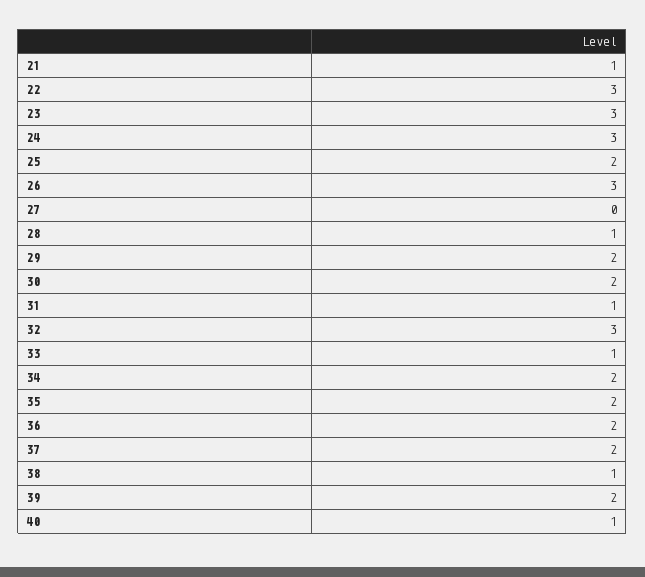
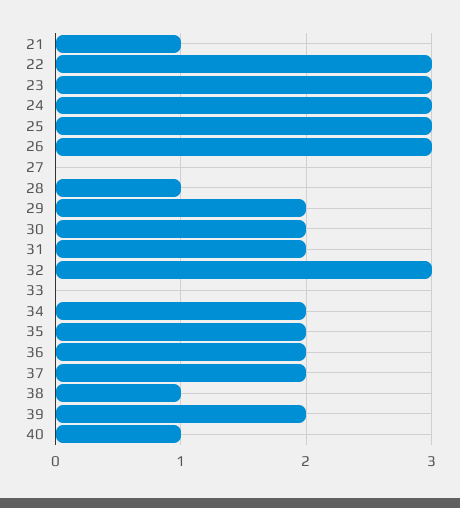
  {
    "21": 1,
    "22": 3,
    "23": 3,
    "24": 3,
-   "25": 2,
+   "25": 3,
    "26": 3,
    "27": 0,
    "28": 1,
    "29": 2,
    "30": 2,
-   "31": 1,
+   "31": 2,
    "32": 3,
-   "33": 1,
+   "33": 0,
    "34": 2,
    "35": 2,
    "36": 2,
    "37": 2,
    "38": 1,
    "39": 2,
    "40": 1
  }

